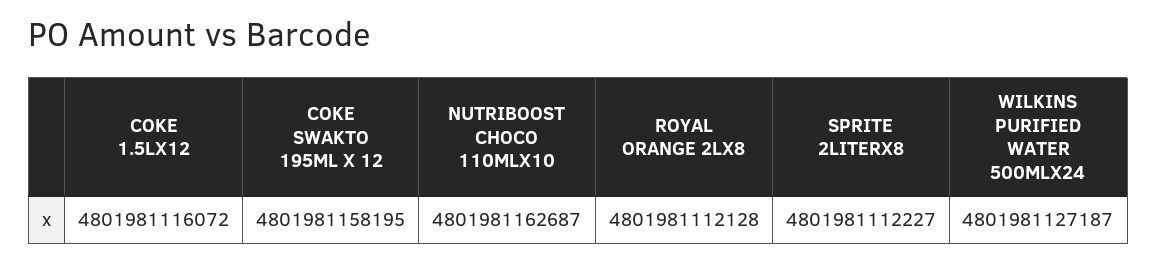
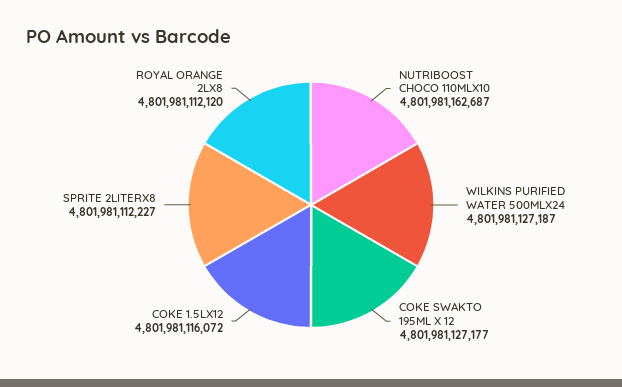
  {
    "COKE 1.5LX12": 4801981116072,
-   "COKE SWAKTO 195ML X 12": 4801981158195,
+   "COKE SWAKTO 195ML X 12": 4801981127177,
    "NUTRIBOOST CHOCO 110MLX10": 4801981162687,
-   "ROYAL ORANGE 2LX8": 4801981112128,
+   "ROYAL ORANGE 2LX8": 4801981112120,
    "SPRITE 2LITERX8": 4801981112227,
    "WILKINS PURIFIED WATER 500MLX24": 4801981127187
  }

